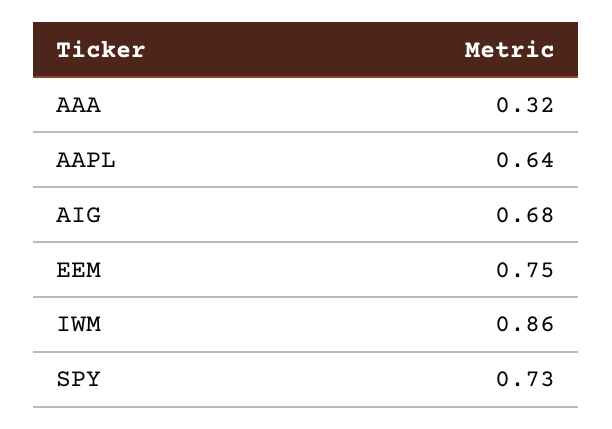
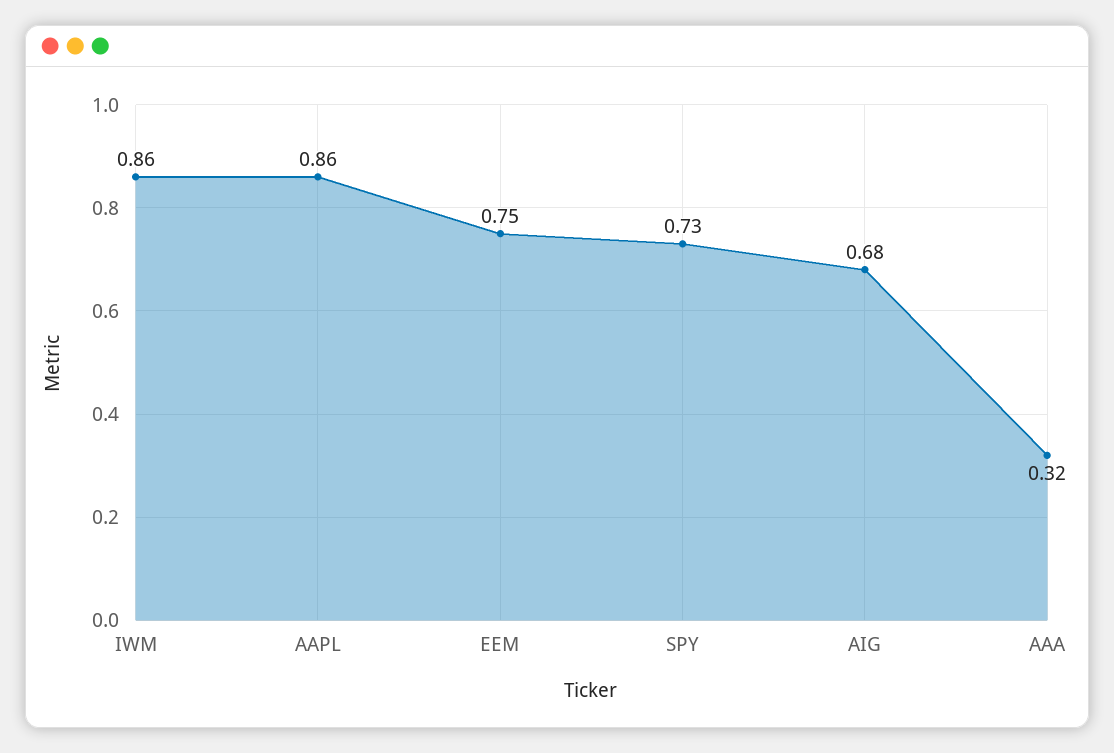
  {
    "AAA": 0.32,
-   "AAPL": 0.64,
+   "AAPL": 0.86,
    "AIG": 0.68,
    "EEM": 0.75,
    "IWM": 0.86,
    "SPY": 0.73
  }

